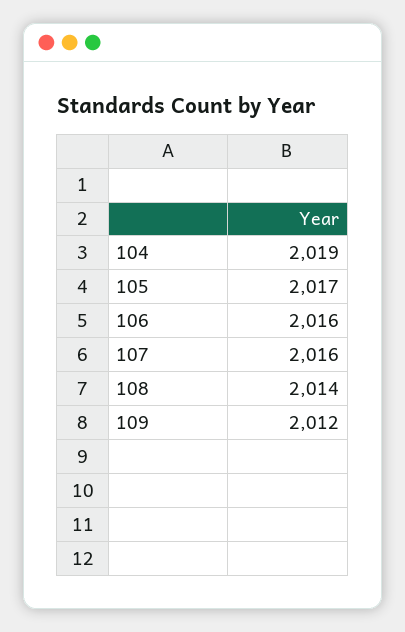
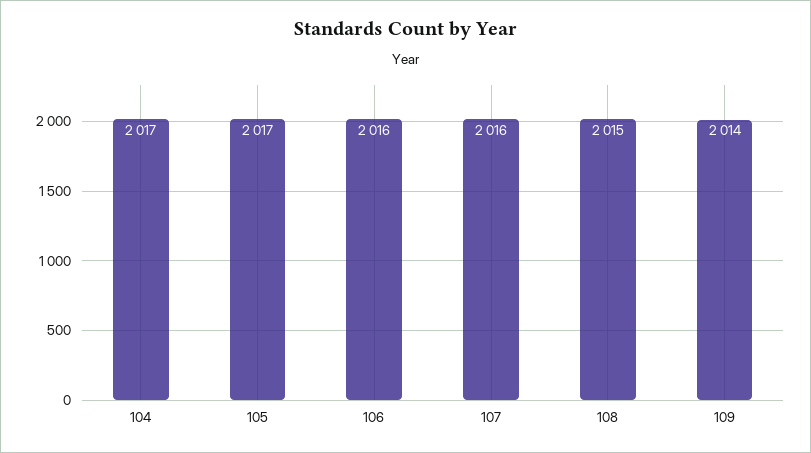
  {
-   "104": 2019,
+   "104": 2017,
    "105": 2017,
    "106": 2016,
    "107": 2016,
-   "108": 2014,
+   "108": 2015,
-   "109": 2012
+   "109": 2014
  }

